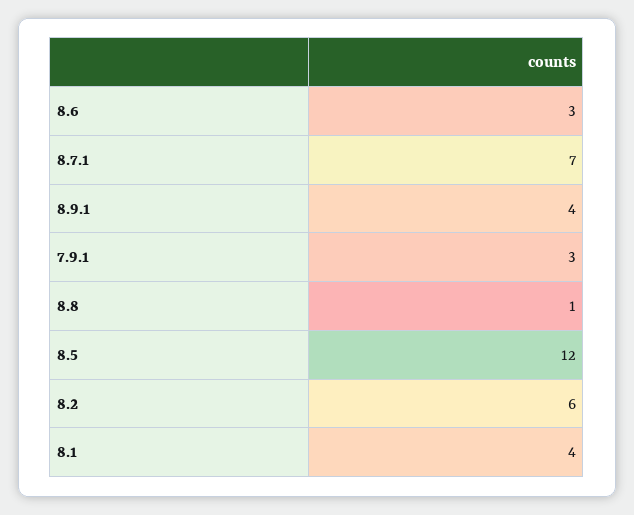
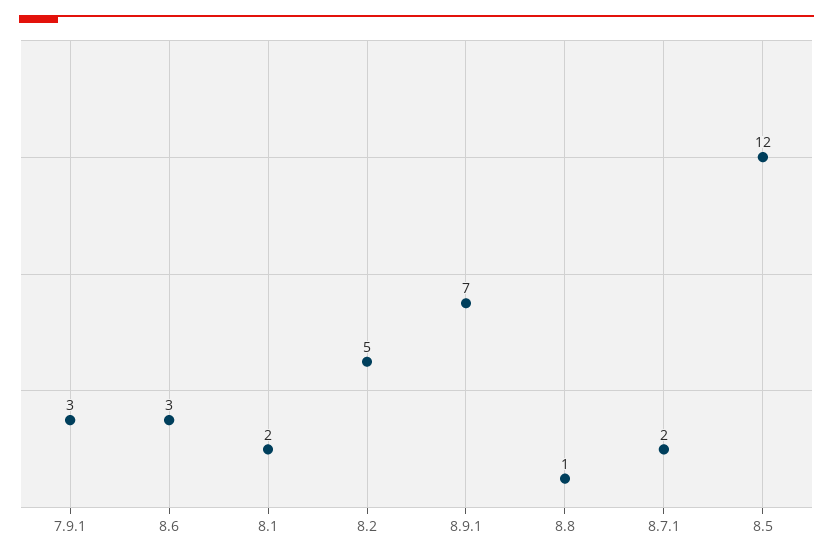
  {
    "8.6": 3,
-   "8.7.1": 7,
+   "8.7.1": 2,
-   "8.9.1": 4,
+   "8.9.1": 7,
    "7.9.1": 3,
    "8.8": 1,
    "8.5": 12,
-   "8.2": 6,
+   "8.2": 5,
-   "8.1": 4
+   "8.1": 2
  }

